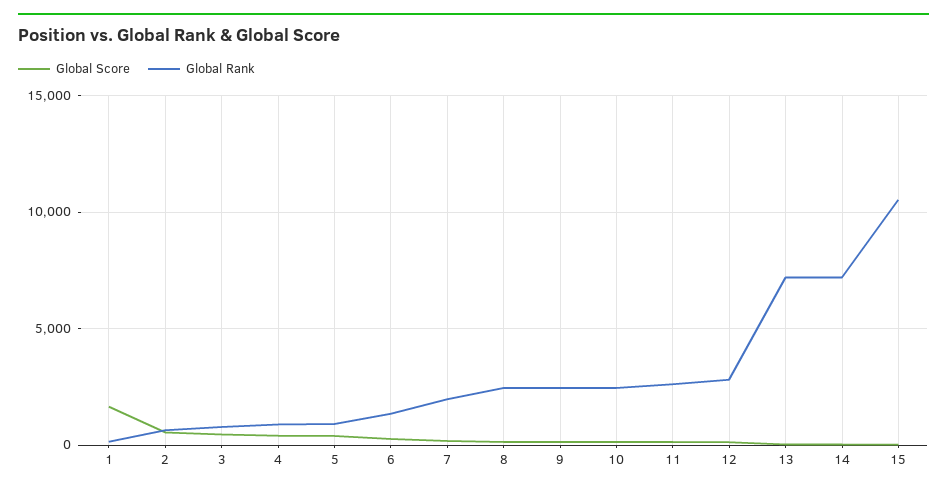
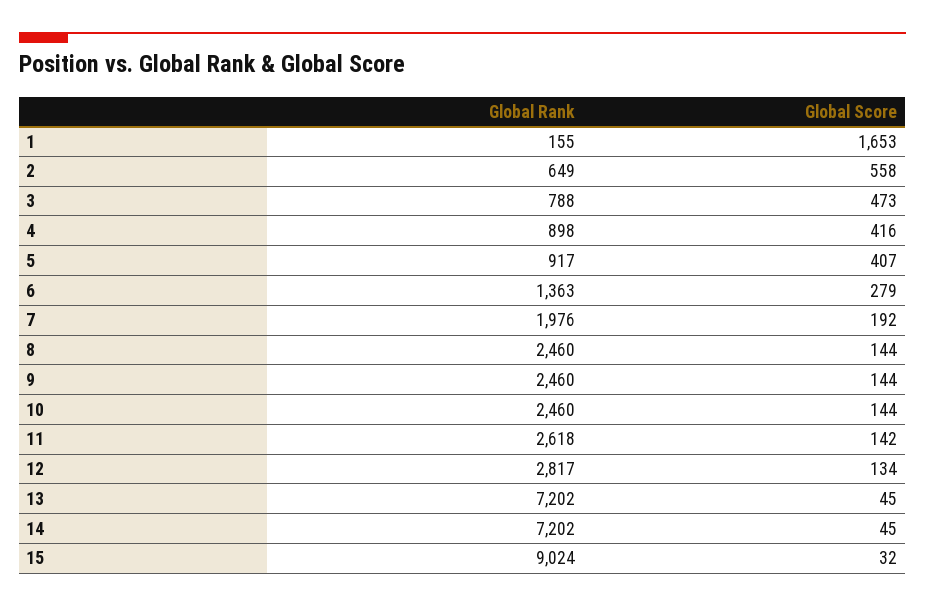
  {
    "Global Score": {
      "1": 1653,
      "2": 558,
      "3": 473,
      "4": 416,
      "5": 407,
      "6": 279,
      "7": 192,
      "8": 144,
      "9": 144,
      "10": 144,
      "11": 142,
      "12": 134,
      "13": 45,
      "14": 45,
      "15": 32
    },
    "Global Rank": {
      "1": 155,
      "2": 649,
      "3": 788,
      "4": 898,
      "5": 917,
      "6": 1363,
      "7": 1976,
      "8": 2460,
      "9": 2460,
      "10": 2460,
      "11": 2618,
      "12": 2817,
      "13": 7202,
      "14": 7202,
-     "15": 10500
+     "15": 9024
    }
  }

